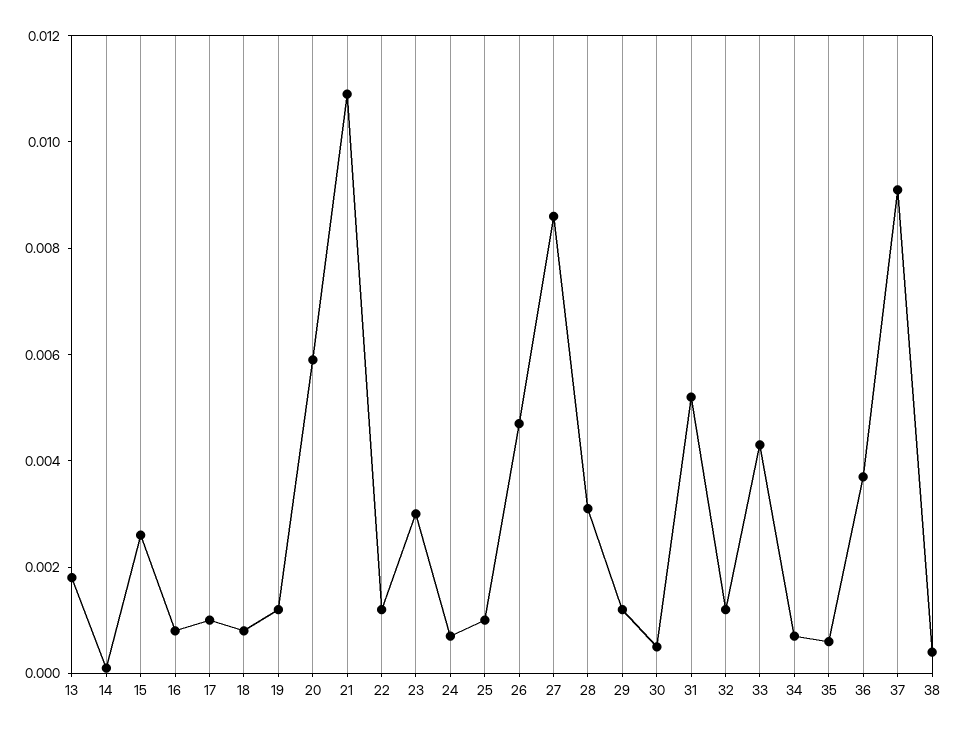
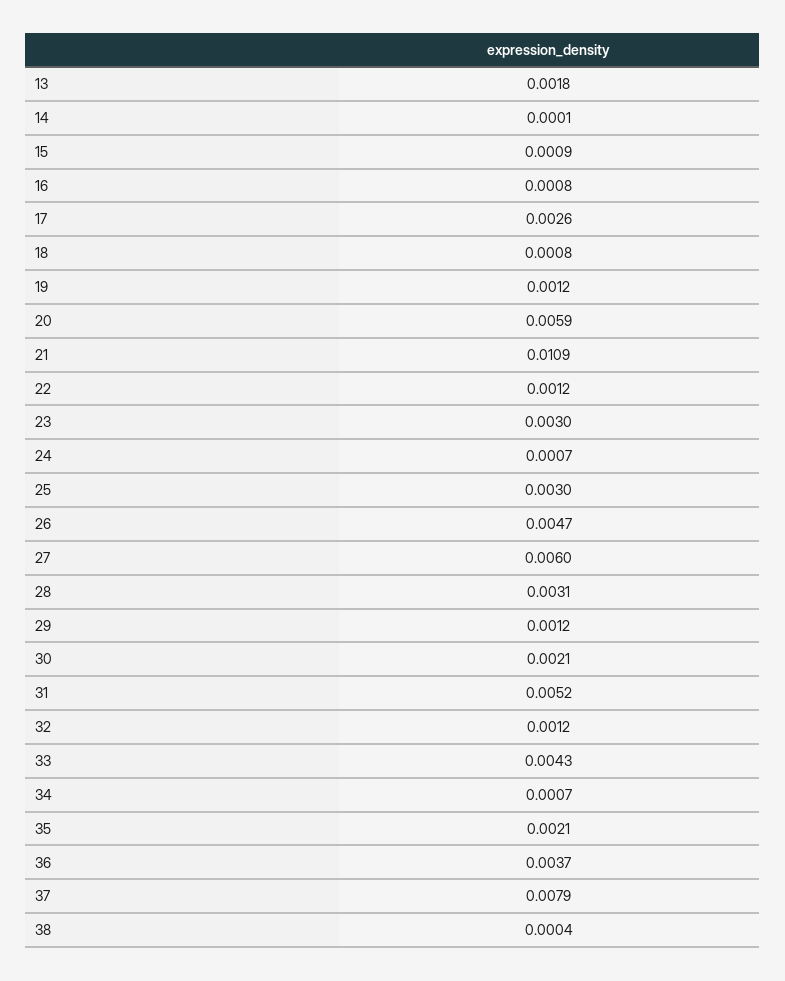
  {
    "13": 0.0018,
    "14": 0.0001,
-   "15": 0.0025,
+   "15": 0.0009,
    "16": 0.0008,
-   "17": 0.001,
+   "17": 0.0026,
    "18": 0.0008,
    "19": 0.0012,
    "20": 0.0059,
    "21": 0.0109,
    "22": 0.0012,
    "23": 0.003,
    "24": 0.0007,
-   "25": 0.001,
+   "25": 0.003,
    "26": 0.0047,
-   "27": 0.0085,
+   "27": 0.006,
    "28": 0.0031,
    "29": 0.0012,
-   "30": 0.0005,
+   "30": 0.0021,
    "31": 0.0052,
    "32": 0.0012,
    "33": 0.0043,
    "34": 0.0007,
-   "35": 0.0005,
+   "35": 0.0021,
    "36": 0.0037,
-   "37": 0.009,
+   "37": 0.0079,
    "38": 0.0004
  }

